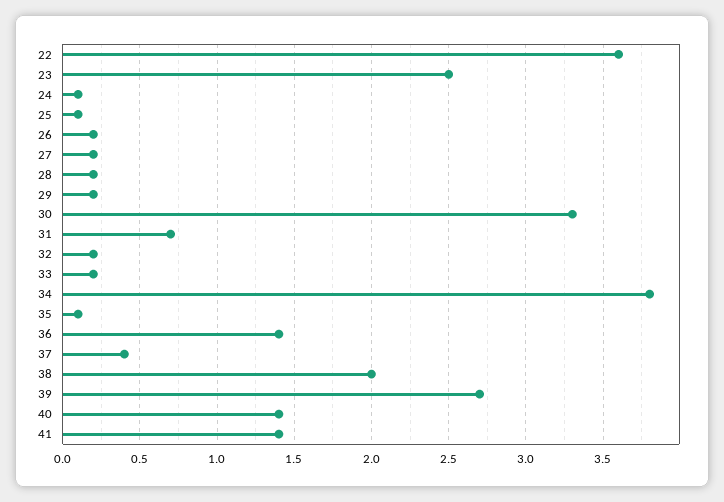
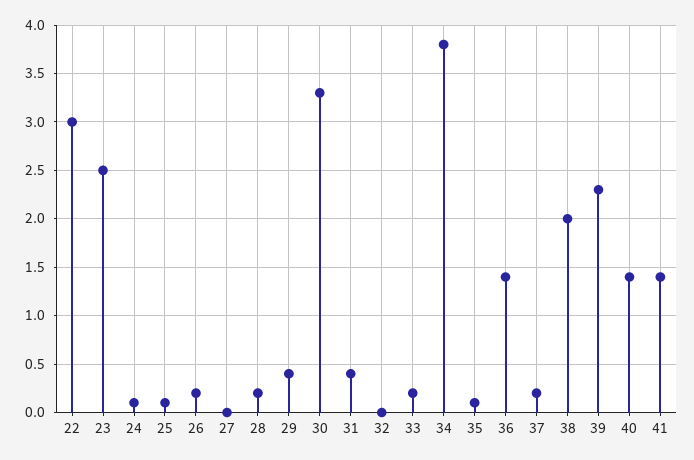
  {
-   "22": 3.6,
+   "22": 3,
    "23": 2.5,
    "24": 0.1,
    "25": 0.1,
    "26": 0.2,
-   "27": 0.2,
+   "27": 0,
    "28": 0.2,
-   "29": 0.2,
+   "29": 0.4,
    "30": 3.3,
-   "31": 0.7,
+   "31": 0.4,
-   "32": 0.2,
+   "32": 0,
    "33": 0.2,
    "34": 3.8,
    "35": 0.1,
    "36": 1.4,
-   "37": 0.4,
+   "37": 0.2,
    "38": 2,
-   "39": 2.7,
+   "39": 2.3,
    "40": 1.4,
    "41": 1.4
  }

